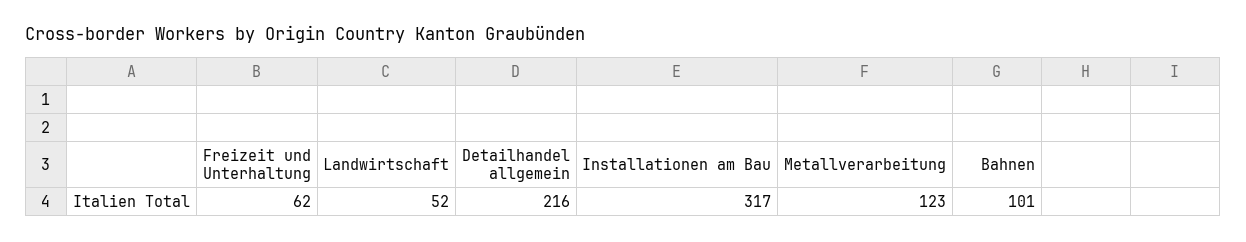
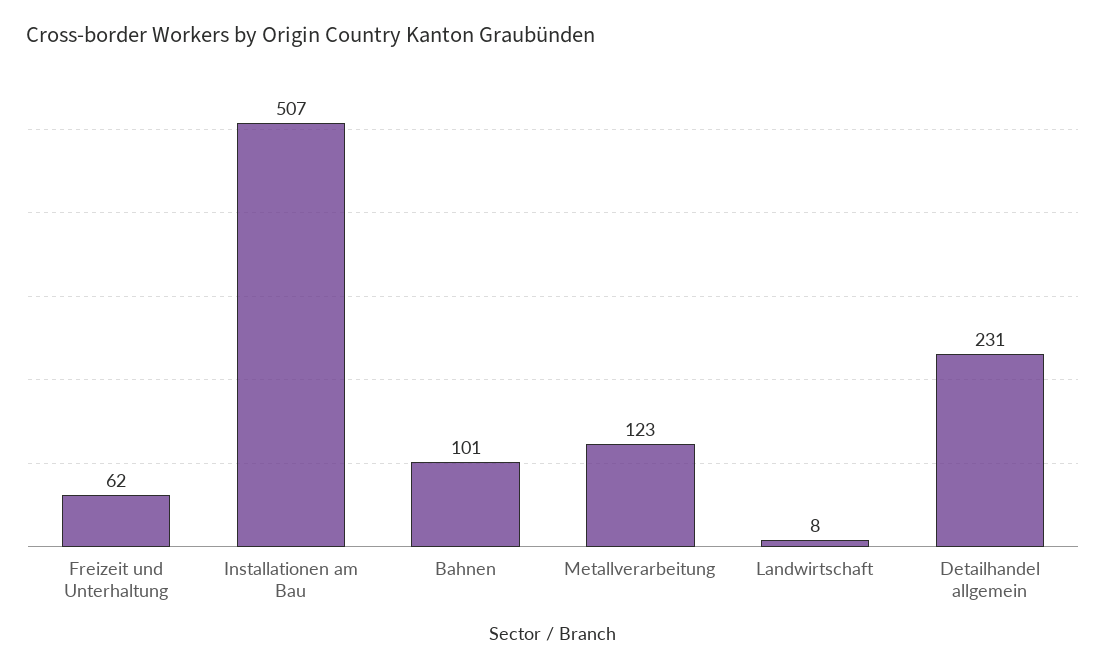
  {
    "Freizeit und Unterhaltung": 62,
-   "Landwirtschaft": 52,
+   "Landwirtschaft": 8,
-   "Detailhandel allgemein": 216,
+   "Detailhandel allgemein": 231,
-   "Installationen am Bau": 317,
+   "Installationen am Bau": 507,
    "Metallverarbeitung": 123,
    "Bahnen": 101
  }

